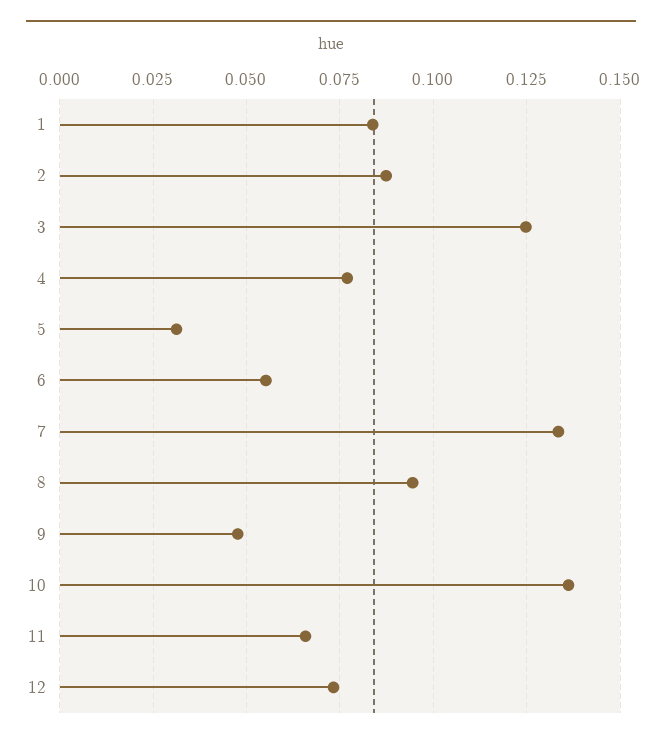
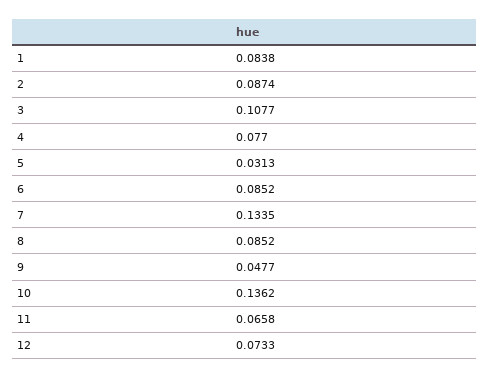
  {
    "1": 0.0838,
    "2": 0.0874,
-   "3": 0.125,
+   "3": 0.1077,
    "4": 0.077,
    "5": 0.0313,
-   "6": 0.055,
+   "6": 0.0852,
    "7": 0.1335,
-   "8": 0.095,
+   "8": 0.0852,
    "9": 0.0477,
    "10": 0.1362,
    "11": 0.0658,
    "12": 0.0733
  }

